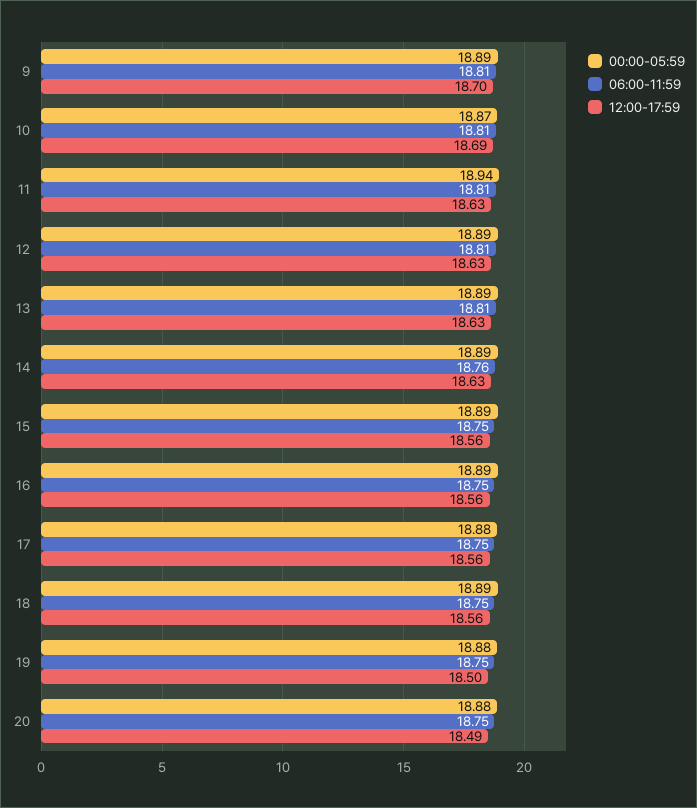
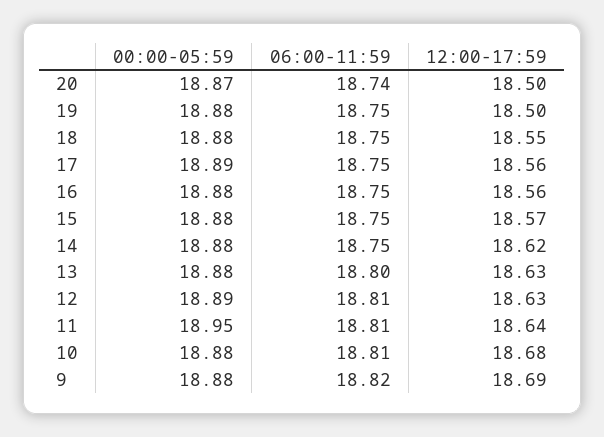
  {
    "00:00-05:59": {
-     "9": 18.89,
+     "9": 18.88,
-     "10": 18.87,
+     "10": 18.88,
-     "11": 18.94,
+     "11": 18.95,
      "12": 18.89,
-     "13": 18.89,
+     "13": 18.88,
-     "14": 18.89,
+     "14": 18.88,
-     "15": 18.89,
+     "15": 18.88,
-     "16": 18.89,
+     "16": 18.88,
-     "17": 18.88,
+     "17": 18.89,
-     "18": 18.89,
+     "18": 18.88,
      "19": 18.88,
-     "20": 18.88
+     "20": 18.87
    },
    "06:00-11:59": {
-     "9": 18.81,
+     "9": 18.82,
      "10": 18.81,
      "11": 18.81,
      "12": 18.81,
-     "13": 18.81,
+     "13": 18.8,
-     "14": 18.76,
+     "14": 18.75,
      "15": 18.75,
      "16": 18.75,
      "17": 18.75,
      "18": 18.75,
      "19": 18.75,
-     "20": 18.75
+     "20": 18.74
    },
    "12:00-17:59": {
-     "9": 18.7,
+     "9": 18.69,
-     "10": 18.69,
+     "10": 18.68,
-     "11": 18.63,
+     "11": 18.64,
      "12": 18.63,
      "13": 18.63,
-     "14": 18.63,
+     "14": 18.62,
-     "15": 18.56,
+     "15": 18.57,
      "16": 18.56,
      "17": 18.56,
-     "18": 18.56,
+     "18": 18.55,
      "19": 18.5,
-     "20": 18.49
+     "20": 18.5
    }
  }

